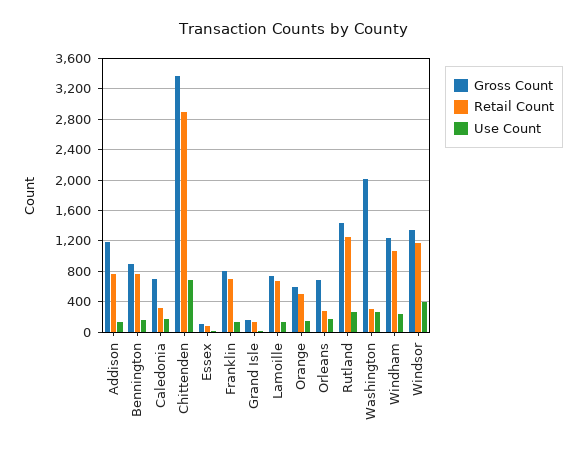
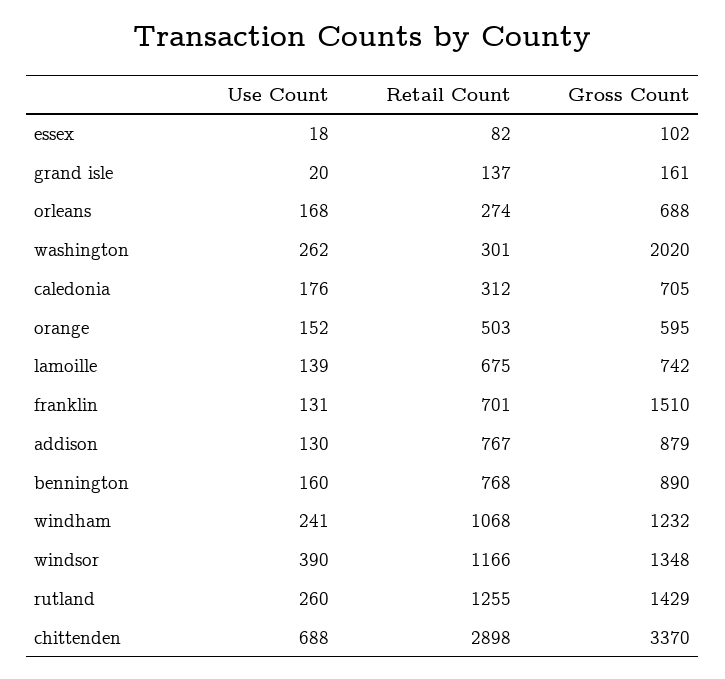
  {
    "Gross Count": {
-     "Addison": 1200,
+     "Addison": 879,
      "Bennington": 890,
      "Caledonia": 705,
      "Chittenden": 3370,
      "Essex": 102,
-     "Franklin": 800,
+     "Franklin": 1510,
      "Grand Isle": 161,
      "Lamoille": 742,
      "Orange": 595,
      "Orleans": 688,
      "Rutland": 1429,
      "Washington": 2020,
      "Windham": 1232,
      "Windsor": 1348
    },
    "Retail Count": {
      "Addison": 767,
      "Bennington": 768,
      "Caledonia": 312,
      "Chittenden": 2898,
      "Essex": 82,
      "Franklin": 701,
      "Grand Isle": 137,
      "Lamoille": 675,
      "Orange": 503,
      "Orleans": 274,
      "Rutland": 1255,
      "Washington": 301,
      "Windham": 1068,
      "Windsor": 1166
    },
    "Use Count": {
      "Addison": 130,
      "Bennington": 160,
      "Caledonia": 176,
      "Chittenden": 688,
      "Essex": 18,
      "Franklin": 131,
      "Grand Isle": 20,
      "Lamoille": 139,
      "Orange": 152,
      "Orleans": 168,
      "Rutland": 260,
      "Washington": 262,
      "Windham": 241,
      "Windsor": 390
    }
  }

